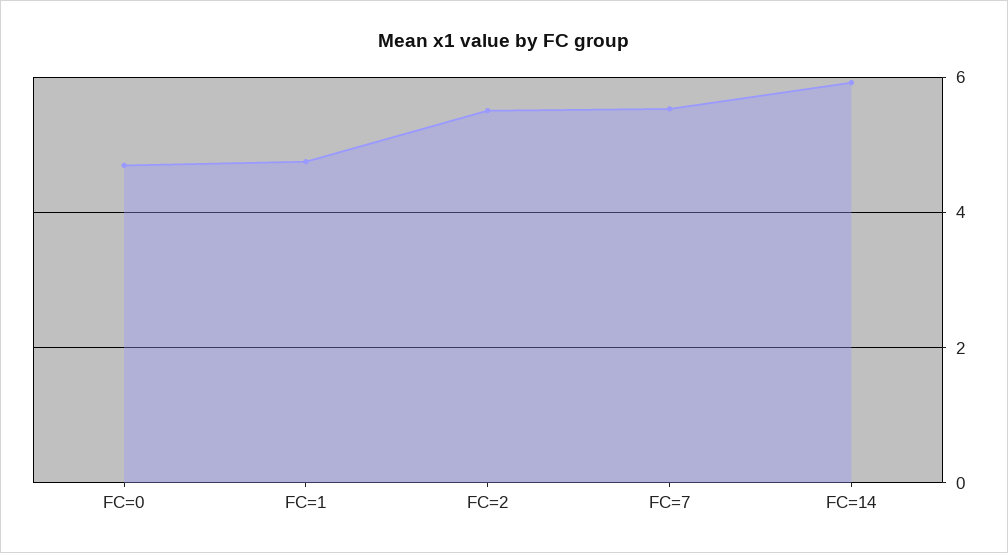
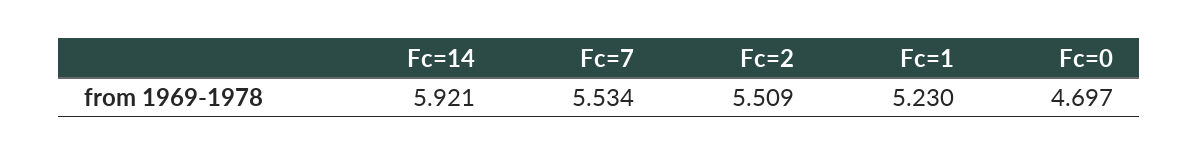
  {
    "FC=0": 4.697,
-   "FC=1": 4.8,
+   "FC=1": 5.23,
    "FC=2": 5.509,
    "FC=7": 5.534,
    "FC=14": 5.921
  }

